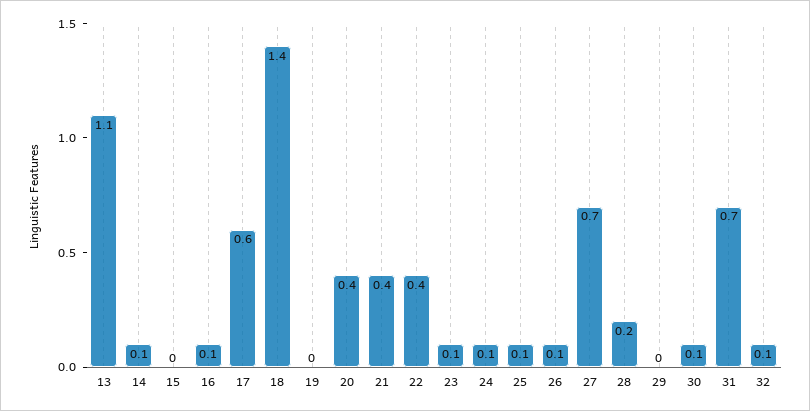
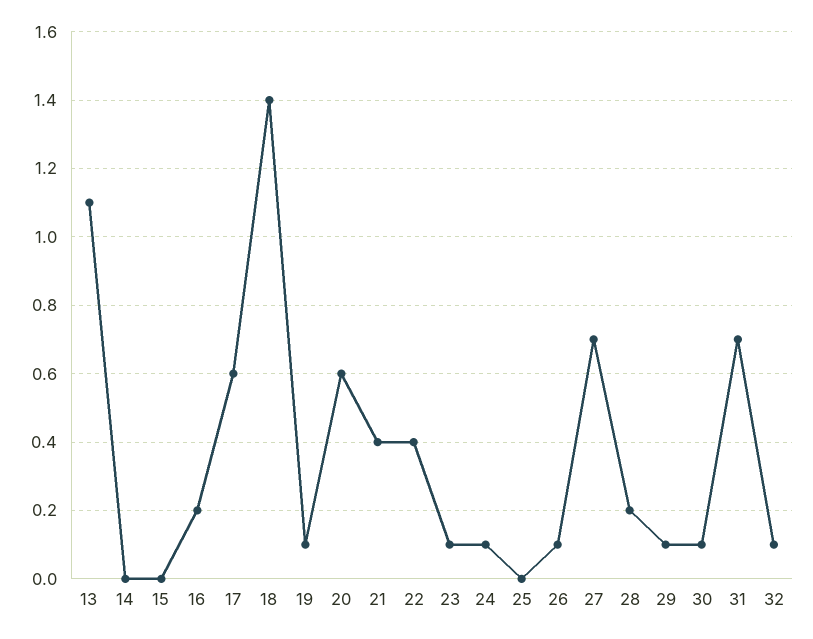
  {
    "13": 1.1,
-   "14": 0.1,
+   "14": 0,
    "15": 0,
-   "16": 0.1,
+   "16": 0.2,
    "17": 0.6,
    "18": 1.4,
-   "19": 0,
+   "19": 0.1,
-   "20": 0.4,
+   "20": 0.6,
    "21": 0.4,
    "22": 0.4,
    "23": 0.1,
    "24": 0.1,
-   "25": 0.1,
+   "25": 0,
    "26": 0.1,
    "27": 0.7,
    "28": 0.2,
-   "29": 0,
+   "29": 0.1,
    "30": 0.1,
    "31": 0.7,
    "32": 0.1
  }

